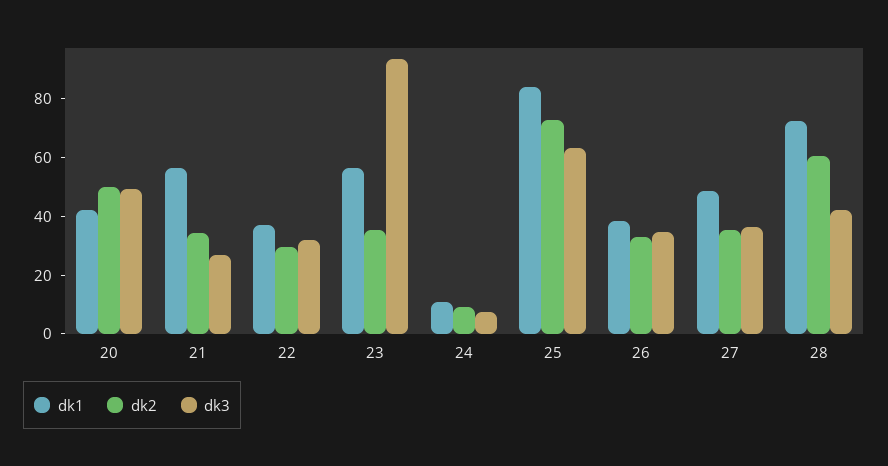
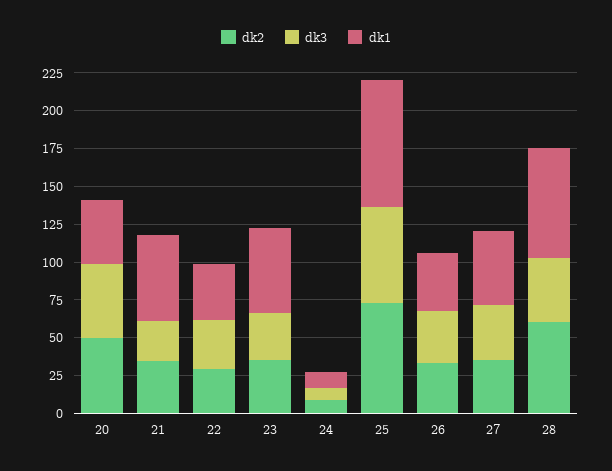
  {
    "dk1": {
      "20": 40,
      "21": 55,
      "22": 35,
      "23": 55,
      "24": 10,
      "25": 85,
      "26": 40,
      "27": 50,
      "28": 75
    },
    "dk2": {
      "20": 50,
      "21": 35,
      "22": 30,
      "23": 35,
      "24": 10,
      "25": 75,
      "26": 35,
      "27": 35,
      "28": 60
    },
    "dk3": {
      "20": 50,
      "21": 25,
      "22": 30,
-     "23": 95,
+     "23": 25,
      "24": 10,
      "25": 65,
      "26": 35,
      "27": 35,
      "28": 40
    }
  }

